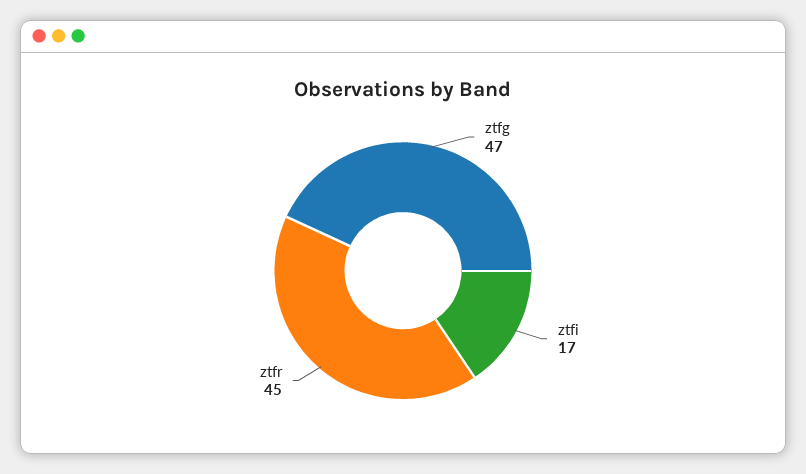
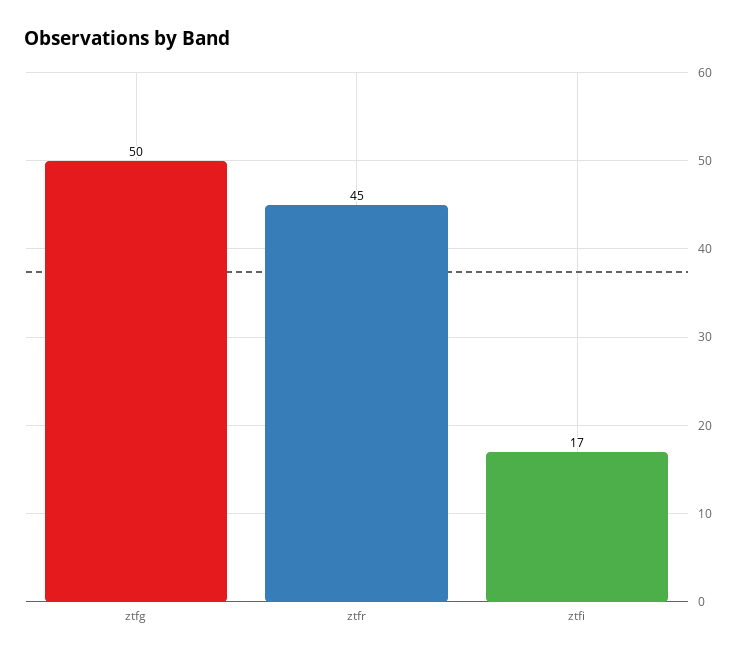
  {
-   "ztfg": 47,
+   "ztfg": 50,
    "ztfi": 17,
    "ztfr": 45
  }

